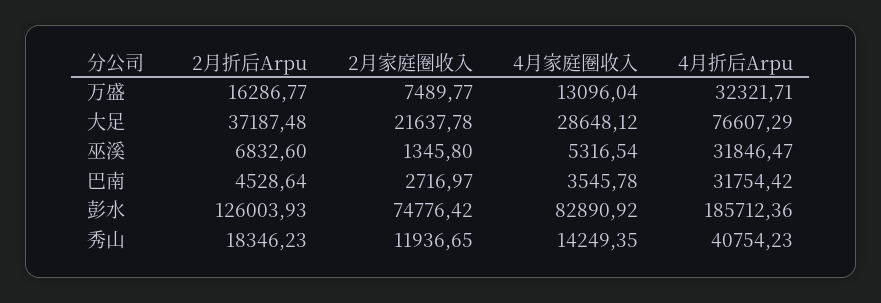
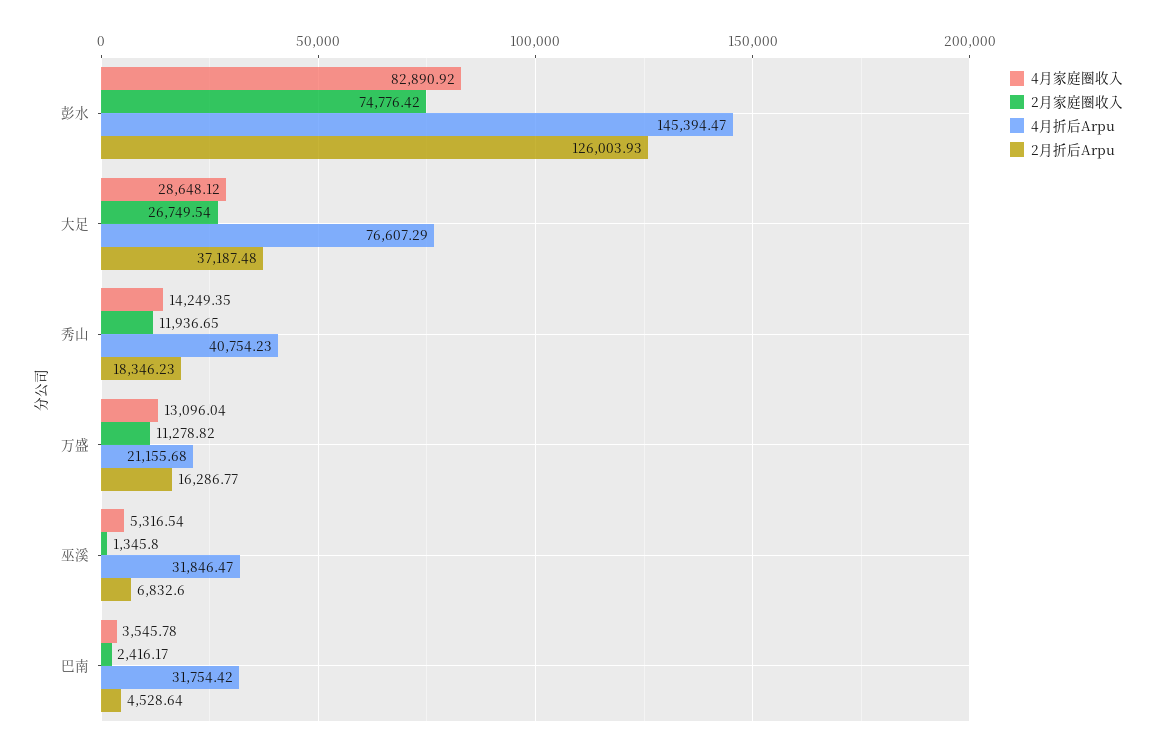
  {
    "2月折后Arpu": {
      "万盛": 16286.77,
      "大足": 37187.48,
      "巫溪": 6832.6,
      "巴南": 4528.64,
      "彭水": 126003.93,
      "秀山": 18346.23
    },
    "2月家庭圈收入": {
-     "万盛": 7489.77,
+     "万盛": 11278.82,
-     "大足": 21637.78,
+     "大足": 26749.54,
      "巫溪": 1345.8,
-     "巴南": 2716.97,
+     "巴南": 2416.17,
      "彭水": 74776.42,
      "秀山": 11936.65
    },
    "4月家庭圈收入": {
      "万盛": 13096.04,
      "大足": 28648.12,
      "巫溪": 5316.54,
      "巴南": 3545.78,
      "彭水": 82890.92,
      "秀山": 14249.35
    },
    "4月折后Arpu": {
-     "万盛": 32321.71,
+     "万盛": 21155.68,
      "大足": 76607.29,
      "巫溪": 31846.47,
      "巴南": 31754.42,
-     "彭水": 185712.36,
+     "彭水": 145394.47,
      "秀山": 40754.23
    }
  }

